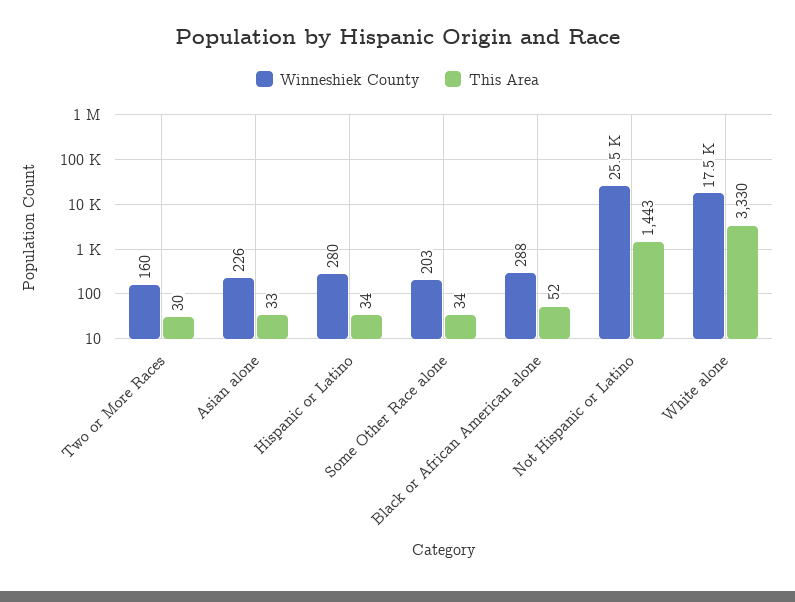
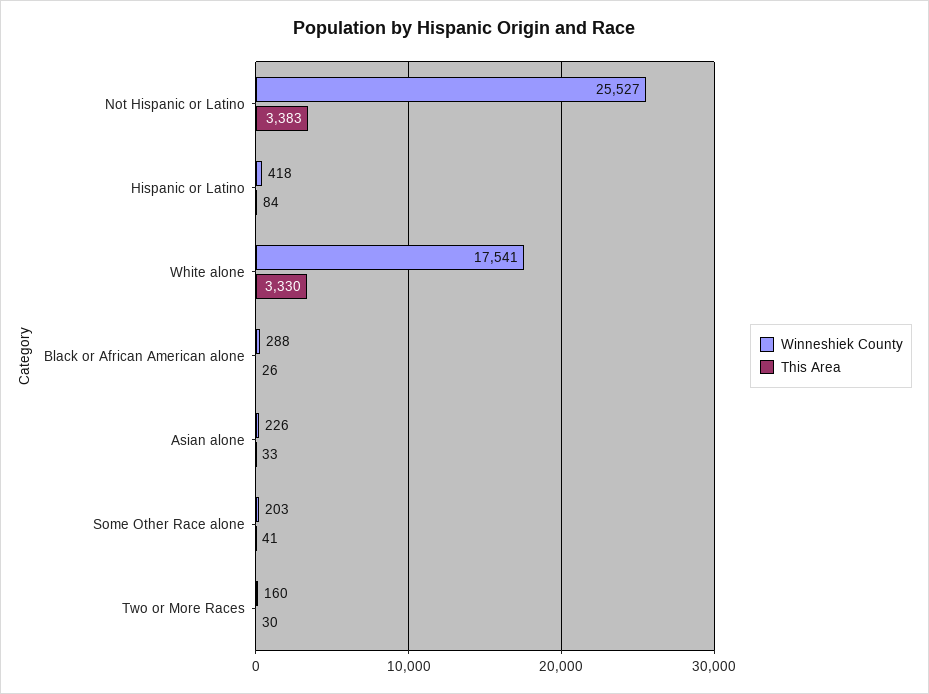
  {
    "Winneshiek County": {
      "Two or More Races": 160,
      "Asian alone": 226,
-     "Hispanic or Latino": 280,
+     "Hispanic or Latino": 418,
      "Some Other Race alone": 203,
      "Black or African American alone": 288,
      "Not Hispanic or Latino": 25527,
      "White alone": 17541
    },
    "This Area": {
      "Two or More Races": 30,
      "Asian alone": 33,
-     "Hispanic or Latino": 34,
+     "Hispanic or Latino": 84,
-     "Some Other Race alone": 34,
+     "Some Other Race alone": 41,
-     "Black or African American alone": 52,
+     "Black or African American alone": 26,
-     "Not Hispanic or Latino": 1443,
+     "Not Hispanic or Latino": 3383,
      "White alone": 3330
    }
  }

